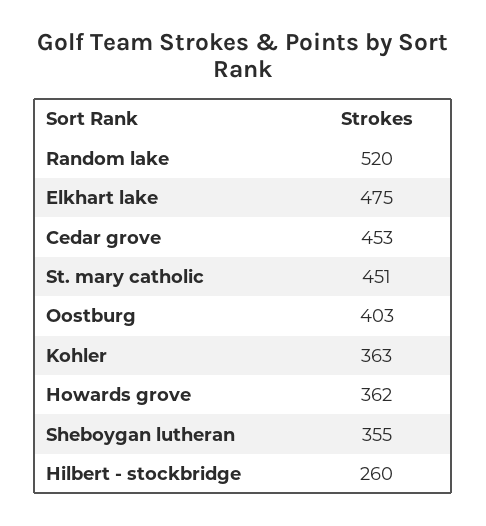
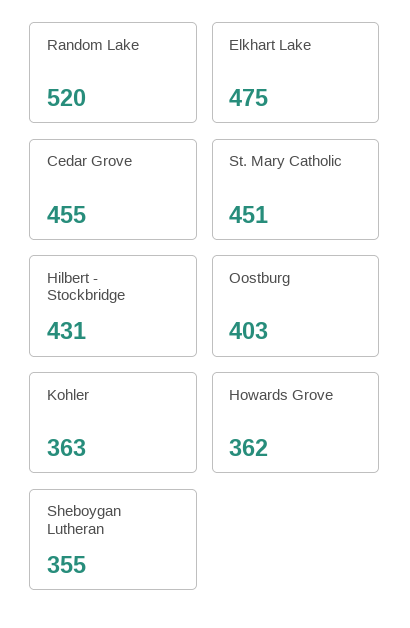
  {
    "Random lake": 520,
    "Elkhart lake": 475,
-   "Cedar grove": 453,
+   "Cedar grove": 455,
    "St. mary catholic": 451,
    "Oostburg": 403,
    "Kohler": 363,
    "Howards grove": 362,
    "Sheboygan lutheran": 355,
-   "Hilbert - stockbridge": 260
+   "Hilbert - stockbridge": 431
  }

